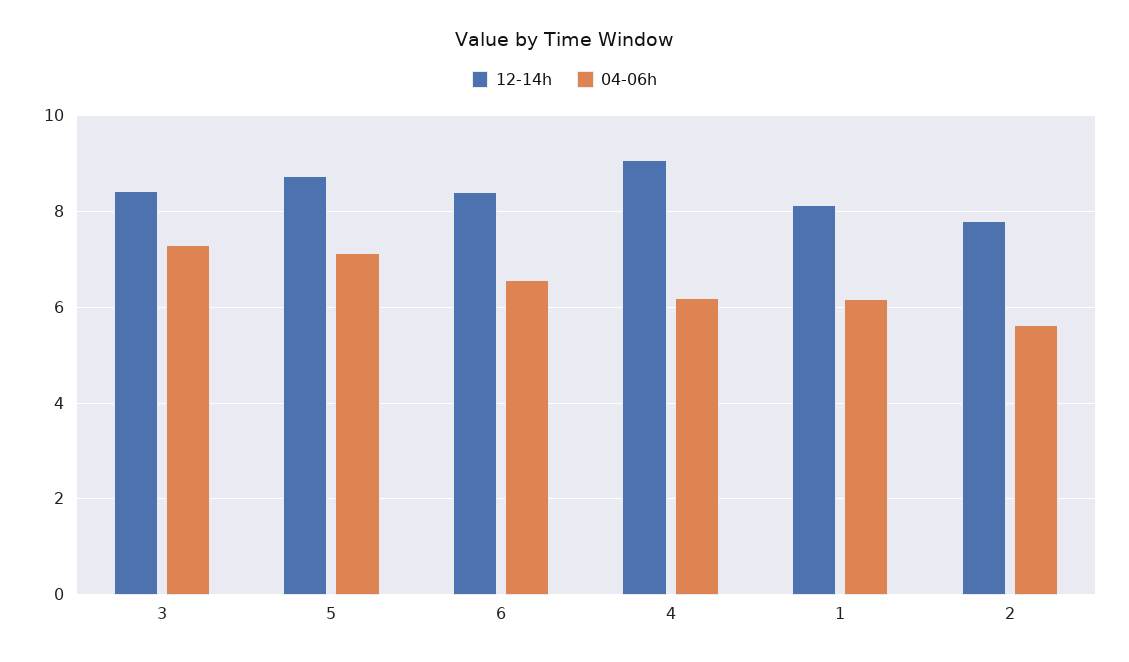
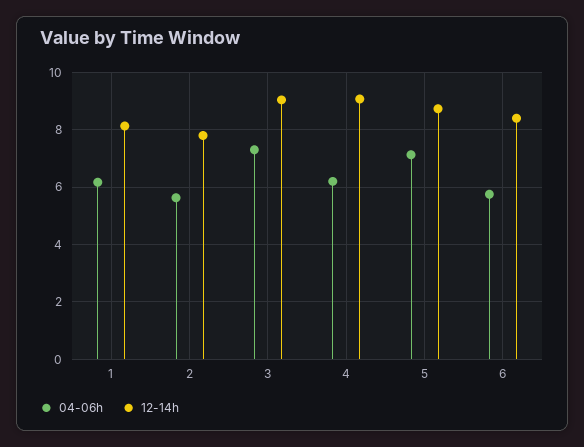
  {
    "12-14h": {
-     "3": 8.4,
+     "3": 9,
      "5": 8.8,
      "6": 8.4,
      "4": 9,
      "1": 8.2,
      "2": 7.8
    },
    "04-06h": {
      "3": 7.4,
      "5": 7.2,
-     "6": 6.6,
+     "6": 5.75,
      "4": 6.2,
      "1": 6.2,
      "2": 5.6
    }
  }

